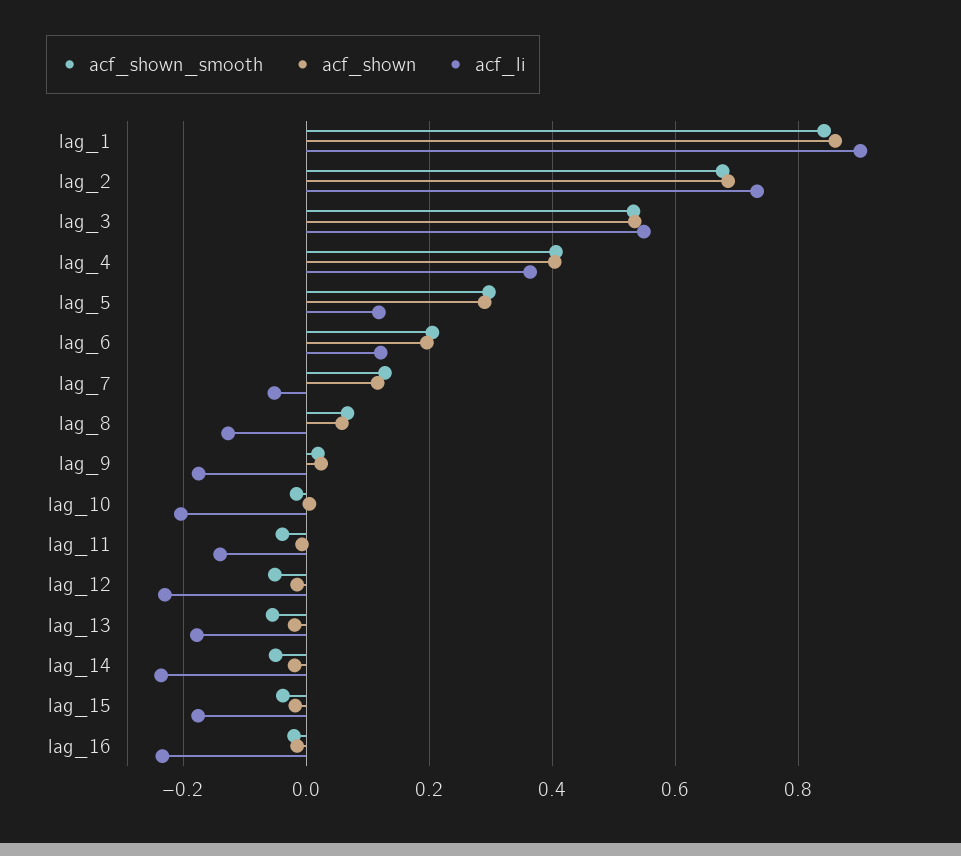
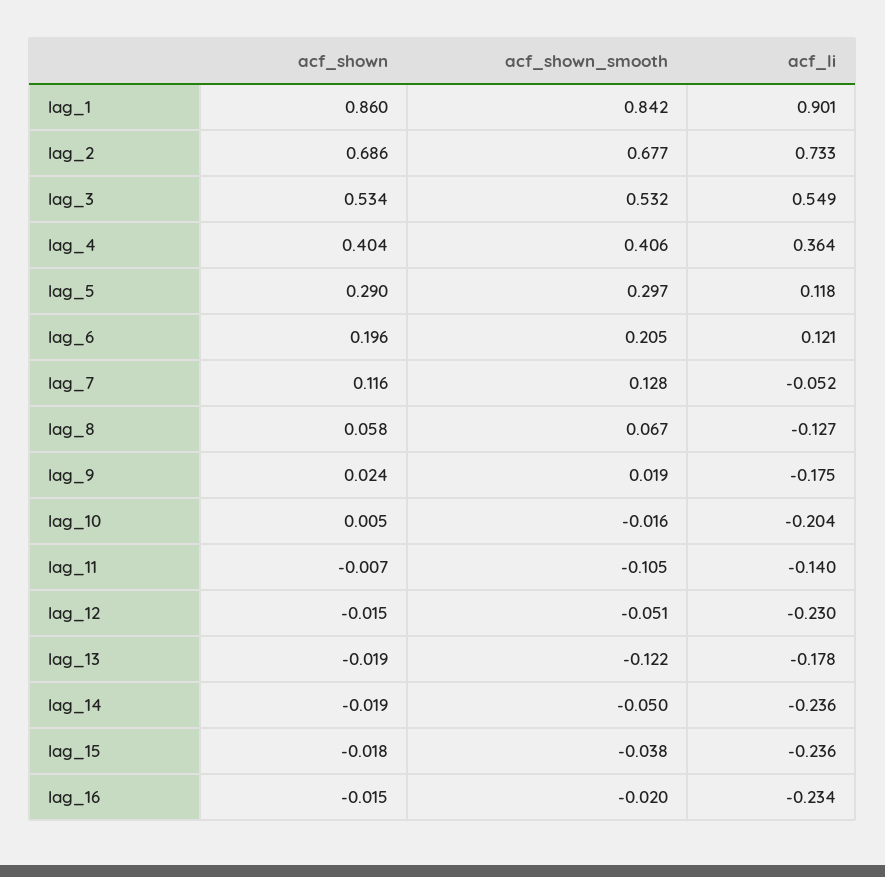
  {
    "acf_shown_smooth": {
      "lag_1": 0.842,
      "lag_2": 0.677,
      "lag_3": 0.532,
      "lag_4": 0.406,
      "lag_5": 0.297,
      "lag_6": 0.205,
      "lag_7": 0.128,
      "lag_8": 0.067,
      "lag_9": 0.019,
      "lag_10": -0.016,
-     "lag_11": -0.04,
+     "lag_11": -0.105,
      "lag_12": -0.051,
-     "lag_13": -0.06,
+     "lag_13": -0.122,
      "lag_14": -0.05,
      "lag_15": -0.038,
      "lag_16": -0.02
    },
    "acf_shown": {
      "lag_1": 0.86,
      "lag_2": 0.686,
      "lag_3": 0.534,
      "lag_4": 0.404,
      "lag_5": 0.29,
      "lag_6": 0.196,
      "lag_7": 0.116,
      "lag_8": 0.058,
      "lag_9": 0.024,
      "lag_10": 0.005,
      "lag_11": -0.007,
      "lag_12": -0.015,
      "lag_13": -0.019,
      "lag_14": -0.019,
      "lag_15": -0.018,
      "lag_16": -0.015
    },
    "acf_li": {
      "lag_1": 0.901,
      "lag_2": 0.733,
      "lag_3": 0.549,
      "lag_4": 0.364,
      "lag_5": 0.118,
      "lag_6": 0.121,
      "lag_7": -0.052,
      "lag_8": -0.127,
      "lag_9": -0.175,
      "lag_10": -0.204,
      "lag_11": -0.14,
      "lag_12": -0.23,
      "lag_13": -0.178,
      "lag_14": -0.236,
-     "lag_15": -0.18,
+     "lag_15": -0.236,
      "lag_16": -0.234
    }
  }

